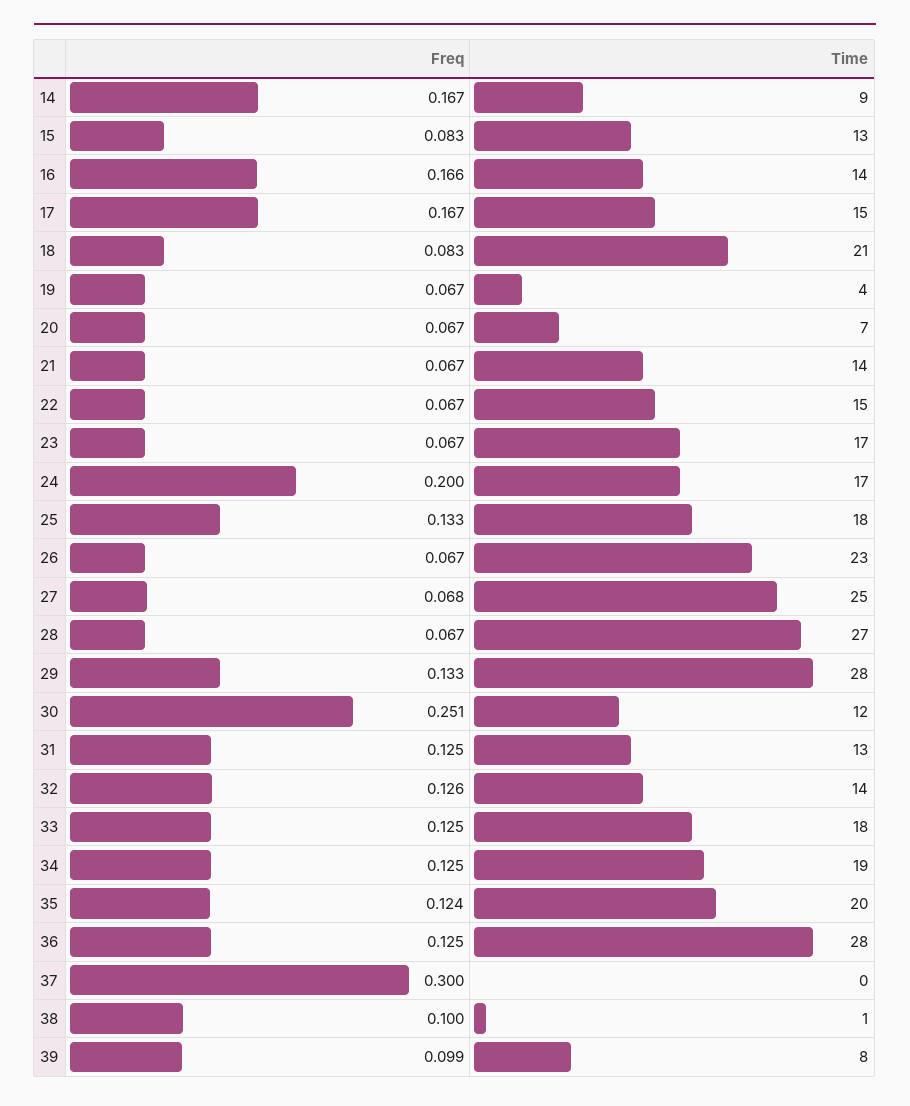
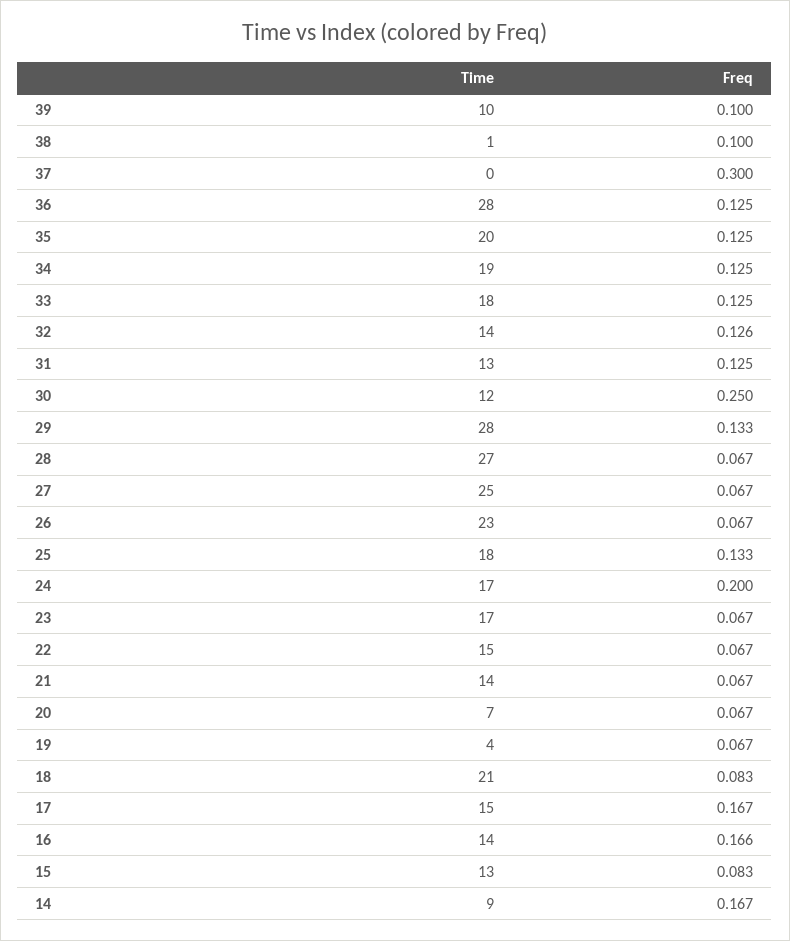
  {
    "Freq": {
      "14": 0.167,
      "15": 0.083,
      "16": 0.166,
      "17": 0.167,
      "18": 0.083,
      "19": 0.067,
      "20": 0.067,
      "21": 0.067,
      "22": 0.067,
      "23": 0.067,
      "24": 0.2,
      "25": 0.133,
      "26": 0.067,
-     "27": 0.068,
+     "27": 0.067,
      "28": 0.067,
      "29": 0.133,
-     "30": 0.251,
+     "30": 0.25,
      "31": 0.125,
      "32": 0.126,
      "33": 0.125,
      "34": 0.125,
-     "35": 0.124,
+     "35": 0.125,
      "36": 0.125,
      "37": 0.3,
      "38": 0.1,
-     "39": 0.099
+     "39": 0.1
    },
    "Time": {
      "14": 9,
      "15": 13,
      "16": 14,
      "17": 15,
      "18": 21,
      "19": 4,
      "20": 7,
      "21": 14,
      "22": 15,
      "23": 17,
      "24": 17,
      "25": 18,
      "26": 23,
      "27": 25,
      "28": 27,
      "29": 28,
      "30": 12,
      "31": 13,
      "32": 14,
      "33": 18,
      "34": 19,
      "35": 20,
      "36": 28,
      "37": 0,
      "38": 1,
-     "39": 8
+     "39": 10
    }
  }

